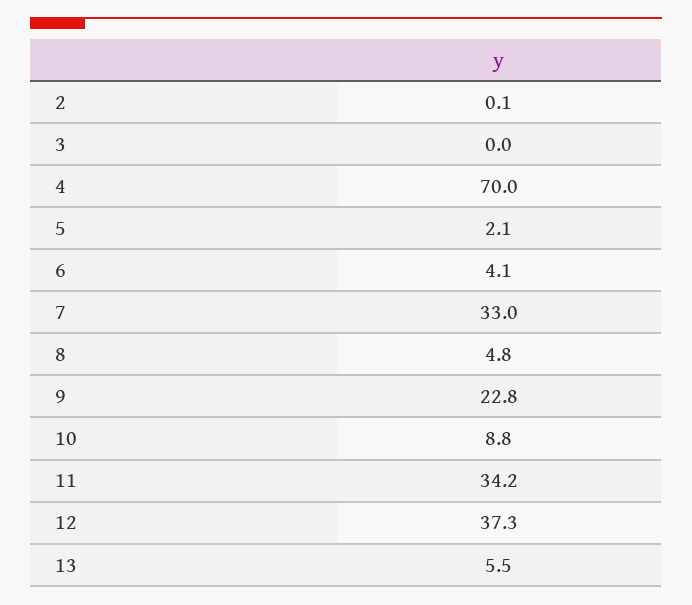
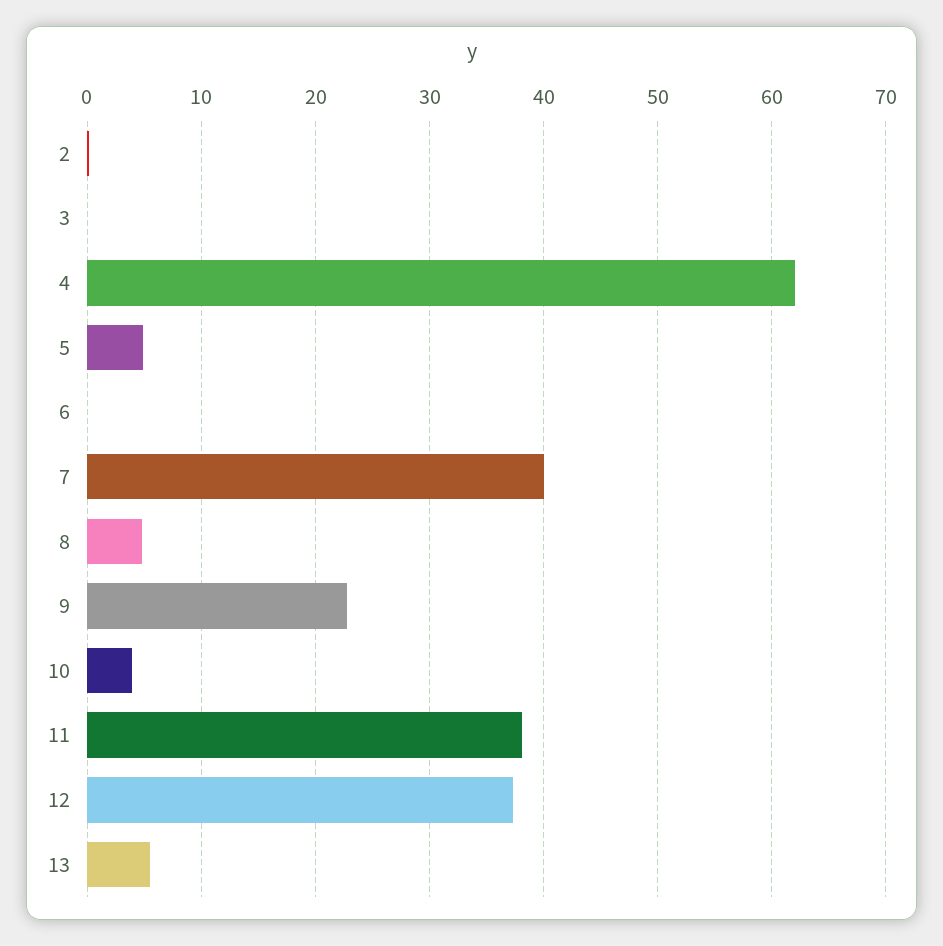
  {
    "2": 0.1,
    "3": 0,
-   "4": 70,
+   "4": 62,
-   "5": 2.1,
+   "5": 5,
-   "6": 4.1,
+   "6": 0,
-   "7": 33,
+   "7": 40,
    "8": 4.8,
    "9": 22.8,
-   "10": 8.8,
+   "10": 4,
-   "11": 34.2,
+   "11": 38,
    "12": 37.3,
    "13": 5.5
  }

